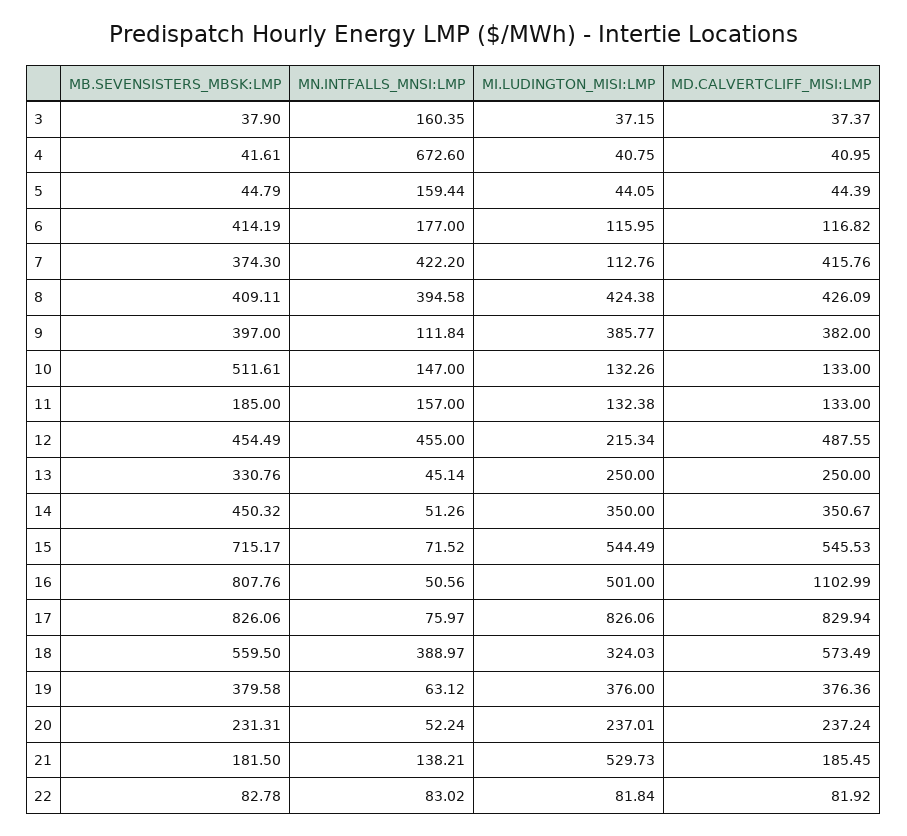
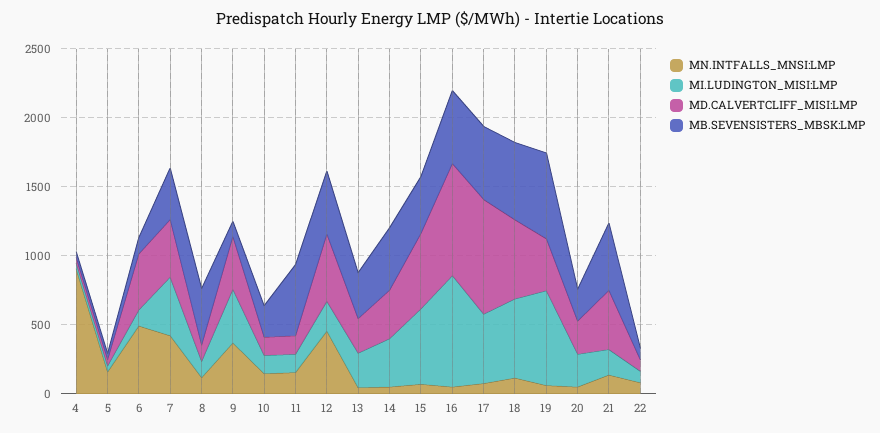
  {
    "MB.SEVENSISTERS_MBSK:LMP": {
-     "3": 37.9,
      "4": 41.61,
      "5": 44.79,
-     "6": 414.19,
+     "6": 100,
      "7": 374.3,
      "8": 409.11,
-     "9": 397,
+     "9": 100,
-     "10": 511.61,
+     "10": 200,
-     "11": 185,
+     "11": 500,
      "12": 454.49,
      "13": 330.76,
      "14": 450.32,
-     "15": 715.17,
+     "15": 400,
-     "16": 807.76,
+     "16": 500,
-     "17": 826.06,
+     "17": 500,
      "18": 559.5,
-     "19": 379.58,
+     "19": 600,
      "20": 231.31,
-     "21": 181.5,
+     "21": 500,
      "22": 82.78
    },
    "MN.INTFALLS_MNSI:LMP": {
-     "3": 160.35,
-     "4": 672.6,
+     "4": 900,
      "5": 159.44,
-     "6": 177,
+     "6": 500,
      "7": 422.2,
-     "8": 394.58,
+     "8": 100,
-     "9": 111.84,
+     "9": 400,
      "10": 147,
      "11": 157,
      "12": 455,
      "13": 45.14,
      "14": 51.26,
      "15": 71.52,
      "16": 50.56,
      "17": 75.97,
-     "18": 388.97,
+     "18": 100,
      "19": 63.12,
      "20": 52.24,
      "21": 138.21,
      "22": 83.02
    },
    "MI.LUDINGTON_MISI:LMP": {
-     "3": 37.15,
      "4": 40.75,
      "5": 44.05,
      "6": 115.95,
-     "7": 112.76,
+     "7": 400,
-     "8": 424.38,
+     "8": 100,
      "9": 385.77,
      "10": 132.26,
      "11": 132.38,
      "12": 215.34,
      "13": 250,
      "14": 350,
      "15": 544.49,
-     "16": 501,
+     "16": 800,
-     "17": 826.06,
+     "17": 500,
-     "18": 324.03,
+     "18": 600,
-     "19": 376,
+     "19": 700,
      "20": 237.01,
-     "21": 529.73,
+     "21": 200,
      "22": 81.84
    },
    "MD.CALVERTCLIFF_MISI:LMP": {
-     "3": 37.37,
      "4": 40.95,
      "5": 44.39,
-     "6": 116.82,
+     "6": 400,
      "7": 415.76,
-     "8": 426.09,
+     "8": 100,
      "9": 382,
      "10": 133,
      "11": 133,
      "12": 487.55,
      "13": 250,
      "14": 350.67,
      "15": 545.53,
-     "16": 1102.99,
+     "16": 800,
      "17": 829.94,
      "18": 573.49,
      "19": 376.36,
      "20": 237.24,
-     "21": 185.45,
+     "21": 400,
      "22": 81.92
    }
  }

